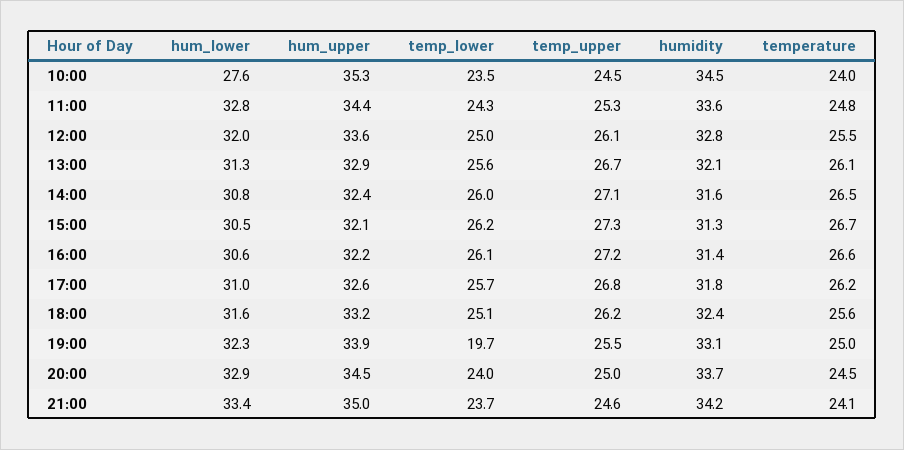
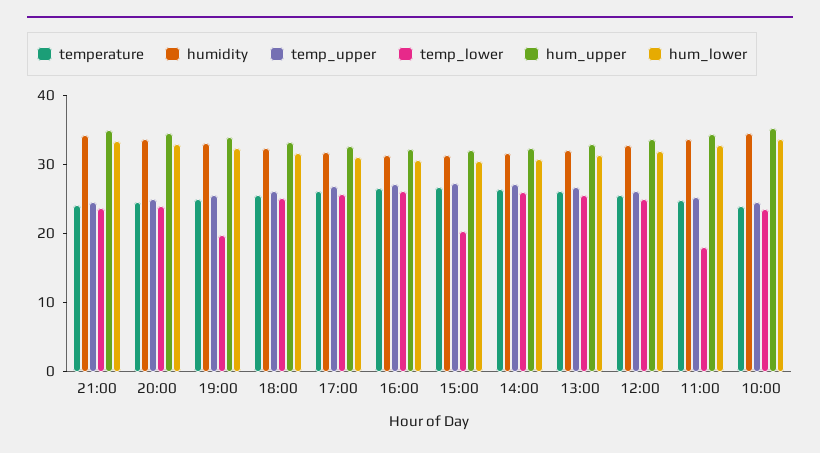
  {
    "hum_lower": {
-     "10:00": 27.6,
+     "10:00": 34,
      "11:00": 32.8,
      "12:00": 32,
      "13:00": 31.3,
      "14:00": 30.8,
      "15:00": 30.5,
      "16:00": 30.6,
      "17:00": 31,
      "18:00": 31.6,
      "19:00": 32.3,
      "20:00": 32.9,
      "21:00": 33.4
    },
    "hum_upper": {
      "10:00": 35.3,
      "11:00": 34.4,
      "12:00": 33.6,
      "13:00": 32.9,
      "14:00": 32.4,
      "15:00": 32.1,
      "16:00": 32.2,
      "17:00": 32.6,
      "18:00": 33.2,
      "19:00": 33.9,
      "20:00": 34.5,
      "21:00": 35
    },
    "temp_lower": {
      "10:00": 23.5,
-     "11:00": 24.3,
+     "11:00": 18,
      "12:00": 25,
      "13:00": 25.6,
      "14:00": 26,
-     "15:00": 26.2,
+     "15:00": 20,
      "16:00": 26.1,
      "17:00": 25.7,
      "18:00": 25.1,
      "19:00": 19.7,
      "20:00": 24,
      "21:00": 23.7
    },
    "temp_upper": {
      "10:00": 24.5,
      "11:00": 25.3,
      "12:00": 26.1,
      "13:00": 26.7,
      "14:00": 27.1,
      "15:00": 27.3,
      "16:00": 27.2,
      "17:00": 26.8,
      "18:00": 26.2,
      "19:00": 25.5,
      "20:00": 25,
      "21:00": 24.6
    },
    "humidity": {
      "10:00": 34.5,
      "11:00": 33.6,
      "12:00": 32.8,
      "13:00": 32.1,
      "14:00": 31.6,
      "15:00": 31.3,
      "16:00": 31.4,
      "17:00": 31.8,
      "18:00": 32.4,
      "19:00": 33.1,
      "20:00": 33.7,
      "21:00": 34.2
    },
    "temperature": {
      "10:00": 24,
      "11:00": 24.8,
      "12:00": 25.5,
      "13:00": 26.1,
      "14:00": 26.5,
      "15:00": 26.7,
      "16:00": 26.6,
      "17:00": 26.2,
      "18:00": 25.6,
      "19:00": 25,
      "20:00": 24.5,
      "21:00": 24.1
    }
  }

